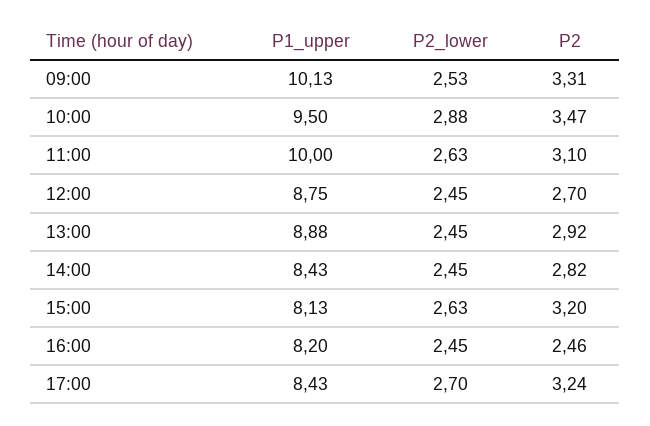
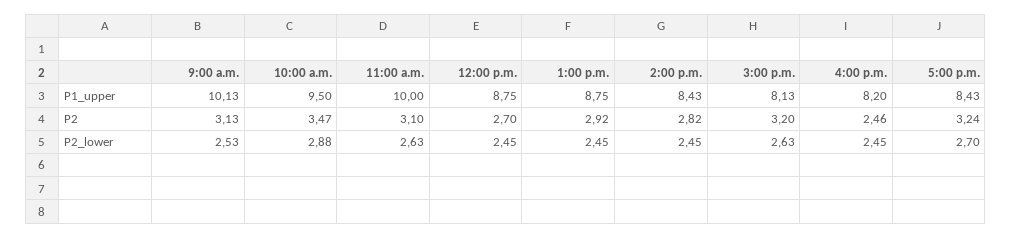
  {
    "P1_upper": {
      "09:00": 10.13,
      "10:00": 9.5,
      "11:00": 10,
      "12:00": 8.75,
-     "13:00": 8.88,
+     "13:00": 8.75,
      "14:00": 8.43,
      "15:00": 8.13,
      "16:00": 8.2,
      "17:00": 8.43
    },
    "P2_lower": {
      "09:00": 2.53,
      "10:00": 2.88,
      "11:00": 2.63,
      "12:00": 2.45,
      "13:00": 2.45,
      "14:00": 2.45,
      "15:00": 2.63,
      "16:00": 2.45,
      "17:00": 2.7
    },
    "P2": {
-     "09:00": 3.31,
+     "09:00": 3.13,
      "10:00": 3.47,
      "11:00": 3.1,
      "12:00": 2.7,
      "13:00": 2.92,
      "14:00": 2.82,
      "15:00": 3.2,
      "16:00": 2.46,
      "17:00": 3.24
    }
  }

